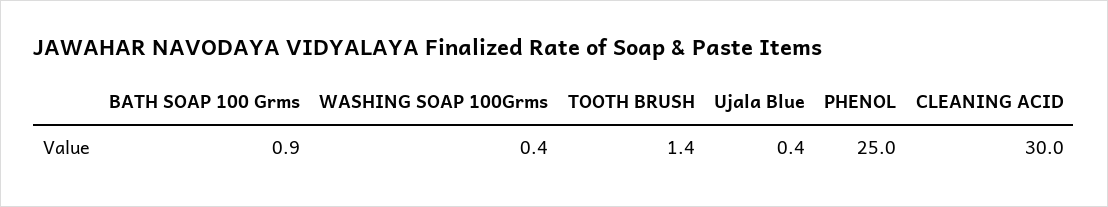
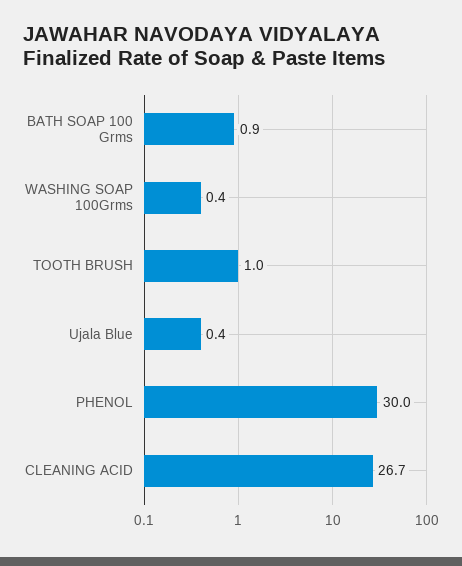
  {
    "BATH SOAP 100 Grms": 0.9,
    "WASHING SOAP 100Grms": 0.4,
-   "TOOTH BRUSH": 1.4,
+   "TOOTH BRUSH": 1,
    "Ujala Blue": 0.4,
-   "PHENOL": 25,
+   "PHENOL": 30,
-   "CLEANING ACID": 30
+   "CLEANING ACID": 26.7
  }

